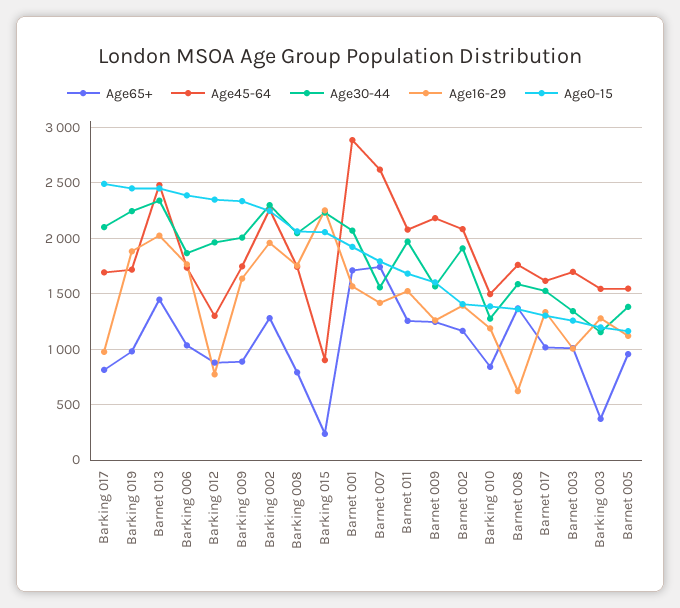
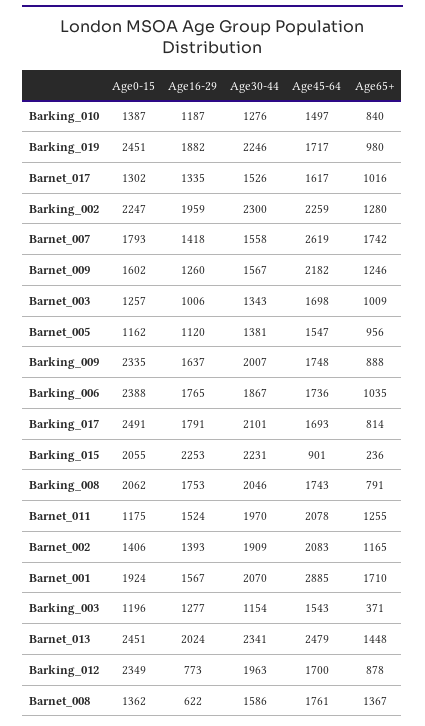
  {
    "Age65+": {
      "Barking 017": 814,
      "Barking 019": 980,
      "Barnet 013": 1448,
      "Barking 006": 1035,
      "Barking 012": 878,
      "Barking 009": 888,
      "Barking 002": 1280,
      "Barking 008": 791,
      "Barking 015": 236,
      "Barnet 001": 1710,
      "Barnet 007": 1742,
      "Barnet 011": 1255,
      "Barnet 009": 1246,
      "Barnet 002": 1165,
      "Barking 010": 840,
      "Barnet 008": 1367,
      "Barnet 017": 1016,
      "Barnet 003": 1009,
      "Barking 003": 371,
      "Barnet 005": 956
    },
    "Age45-64": {
      "Barking 017": 1693,
      "Barking 019": 1717,
      "Barnet 013": 2479,
      "Barking 006": 1736,
-     "Barking 012": 1300,
+     "Barking 012": 1700,
      "Barking 009": 1748,
      "Barking 002": 2259,
      "Barking 008": 1743,
      "Barking 015": 901,
      "Barnet 001": 2885,
      "Barnet 007": 2619,
      "Barnet 011": 2078,
      "Barnet 009": 2182,
      "Barnet 002": 2083,
      "Barking 010": 1497,
      "Barnet 008": 1761,
      "Barnet 017": 1617,
      "Barnet 003": 1698,
      "Barking 003": 1543,
      "Barnet 005": 1547
    },
    "Age30-44": {
      "Barking 017": 2101,
      "Barking 019": 2246,
      "Barnet 013": 2341,
      "Barking 006": 1867,
      "Barking 012": 1963,
      "Barking 009": 2007,
      "Barking 002": 2300,
      "Barking 008": 2046,
      "Barking 015": 2231,
      "Barnet 001": 2070,
      "Barnet 007": 1558,
      "Barnet 011": 1970,
      "Barnet 009": 1567,
      "Barnet 002": 1909,
      "Barking 010": 1276,
      "Barnet 008": 1586,
      "Barnet 017": 1526,
      "Barnet 003": 1343,
      "Barking 003": 1154,
      "Barnet 005": 1381
    },
    "Age16-29": {
-     "Barking 017": 1000,
+     "Barking 017": 1791,
      "Barking 019": 1882,
      "Barnet 013": 2024,
      "Barking 006": 1765,
      "Barking 012": 773,
      "Barking 009": 1637,
      "Barking 002": 1959,
      "Barking 008": 1753,
      "Barking 015": 2253,
      "Barnet 001": 1567,
      "Barnet 007": 1418,
      "Barnet 011": 1524,
      "Barnet 009": 1260,
      "Barnet 002": 1393,
      "Barking 010": 1187,
      "Barnet 008": 622,
      "Barnet 017": 1335,
      "Barnet 003": 1006,
      "Barking 003": 1277,
      "Barnet 005": 1120
    },
    "Age0-15": {
      "Barking 017": 2491,
      "Barking 019": 2451,
      "Barnet 013": 2451,
      "Barking 006": 2388,
      "Barking 012": 2349,
      "Barking 009": 2335,
      "Barking 002": 2247,
      "Barking 008": 2062,
      "Barking 015": 2055,
      "Barnet 001": 1924,
      "Barnet 007": 1793,
-     "Barnet 011": 1700,
+     "Barnet 011": 1175,
      "Barnet 009": 1602,
      "Barnet 002": 1406,
      "Barking 010": 1387,
      "Barnet 008": 1362,
      "Barnet 017": 1302,
      "Barnet 003": 1257,
      "Barking 003": 1196,
      "Barnet 005": 1162
    }
  }

